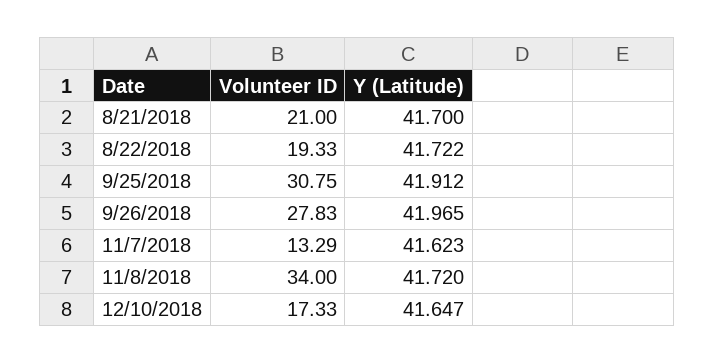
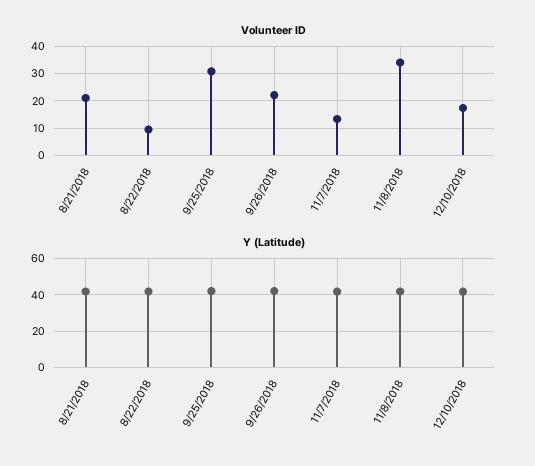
  {
    "Volunteer ID": {
      "8/21/2018": 21,
-     "8/22/2018": 19.33,
+     "8/22/2018": 10,
      "9/25/2018": 30.75,
-     "9/26/2018": 27.83,
+     "9/26/2018": 22.5,
      "11/7/2018": 13.29,
      "11/8/2018": 34,
      "12/10/2018": 17.33
    },
    "Y (Latitude)": {
      "8/21/2018": 41.7,
      "8/22/2018": 41.722,
      "9/25/2018": 41.912,
      "9/26/2018": 41.965,
      "11/7/2018": 41.623,
      "11/8/2018": 41.72,
      "12/10/2018": 41.647
    }
  }

